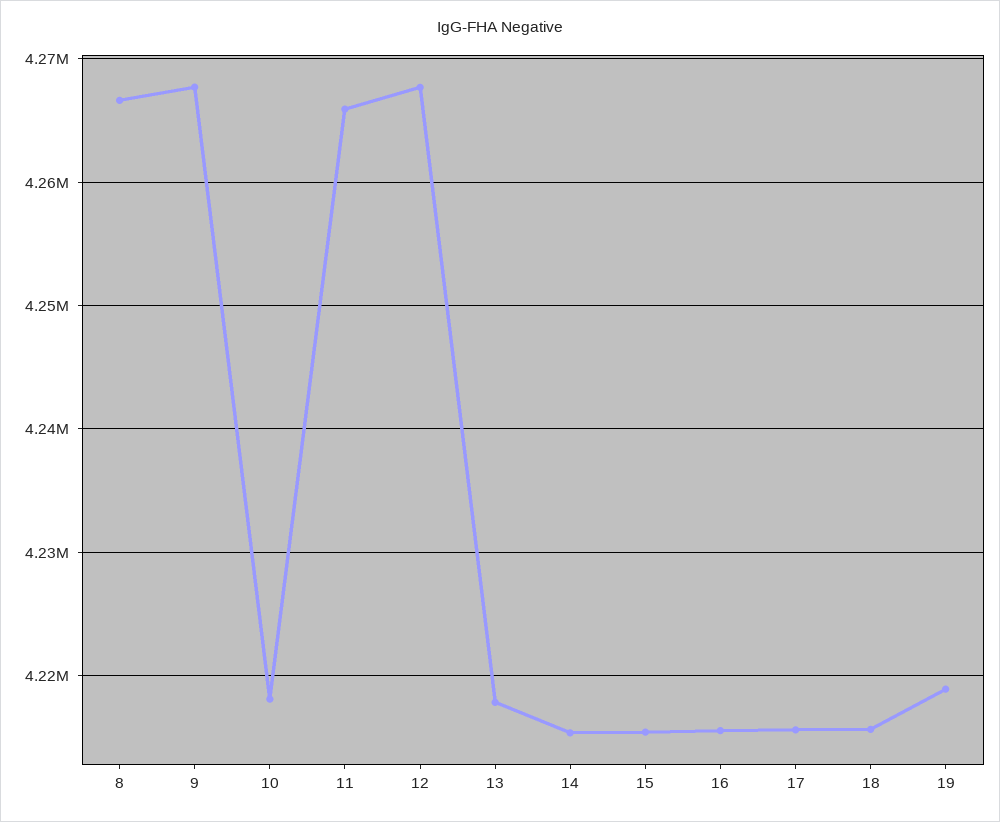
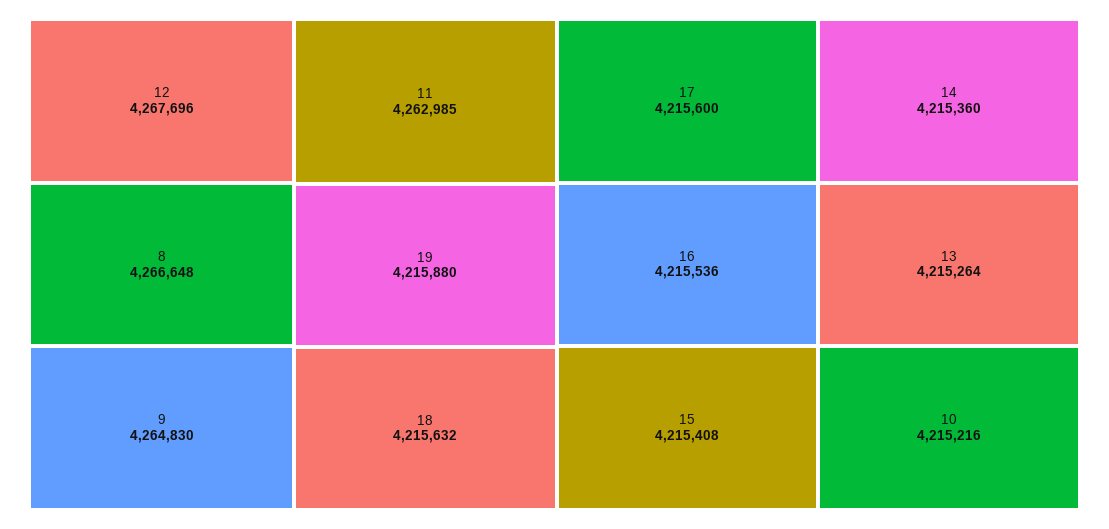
  {
    "8": 4266648,
-   "9": 4268000,
+   "9": 4264830,
-   "10": 4218000,
+   "10": 4215216,
-   "11": 4266000,
+   "11": 4262985,
    "12": 4267696,
-   "13": 4218000,
+   "13": 4215264,
    "14": 4215360,
    "15": 4215408,
    "16": 4215536,
    "17": 4215600,
    "18": 4215632,
-   "19": 4219000
+   "19": 4215880
  }

